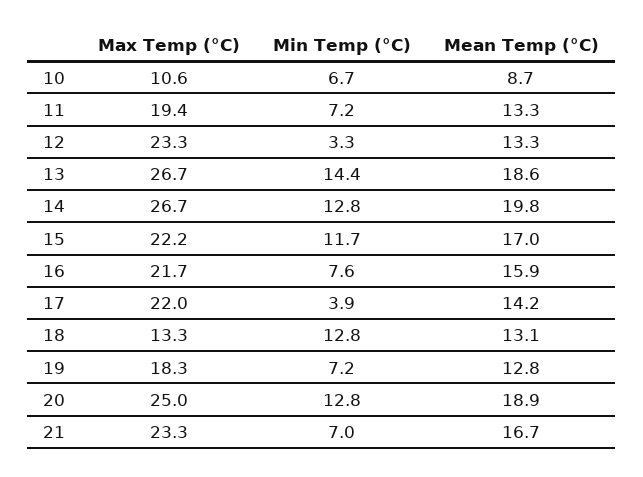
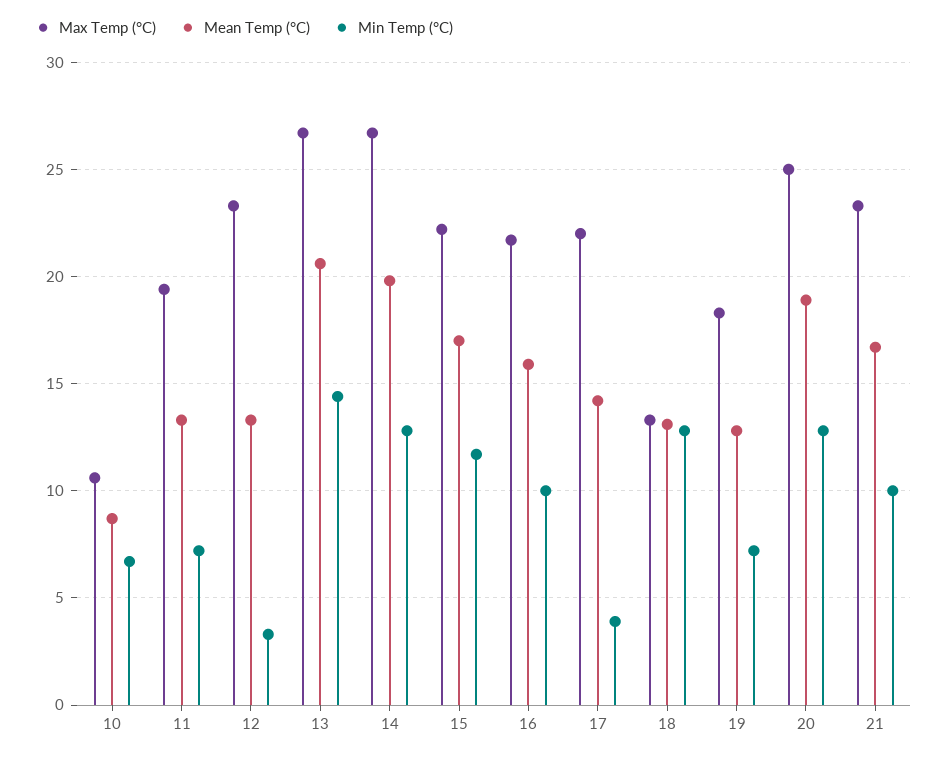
  {
    "Max Temp (°C)": {
      "10": 10.6,
      "11": 19.4,
      "12": 23.3,
      "13": 26.7,
      "14": 26.7,
      "15": 22.2,
      "16": 21.7,
      "17": 22,
      "18": 13.3,
      "19": 18.3,
      "20": 25,
      "21": 23.3
    },
    "Min Temp (°C)": {
      "10": 6.7,
      "11": 7.2,
      "12": 3.3,
      "13": 14.4,
      "14": 12.8,
      "15": 11.7,
-     "16": 7.6,
+     "16": 10,
      "17": 3.9,
      "18": 12.8,
      "19": 7.2,
      "20": 12.8,
-     "21": 7
+     "21": 10
    },
    "Mean Temp (°C)": {
      "10": 8.7,
      "11": 13.3,
      "12": 13.3,
-     "13": 18.6,
+     "13": 20.5,
      "14": 19.8,
      "15": 17,
      "16": 15.9,
      "17": 14.2,
      "18": 13.1,
      "19": 12.8,
      "20": 18.9,
      "21": 16.7
    }
  }

